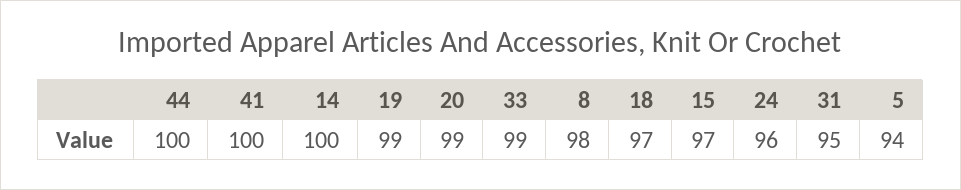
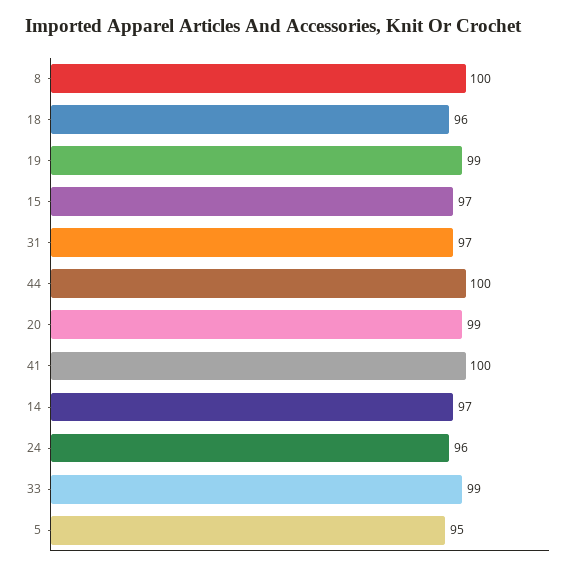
  {
    "44": 100,
    "41": 100,
-   "14": 100,
+   "14": 97,
    "19": 99,
    "20": 99,
    "33": 99,
-   "8": 98,
+   "8": 100,
-   "18": 97,
+   "18": 96,
    "15": 97,
    "24": 96,
-   "31": 95,
+   "31": 97,
-   "5": 94
+   "5": 95
  }

